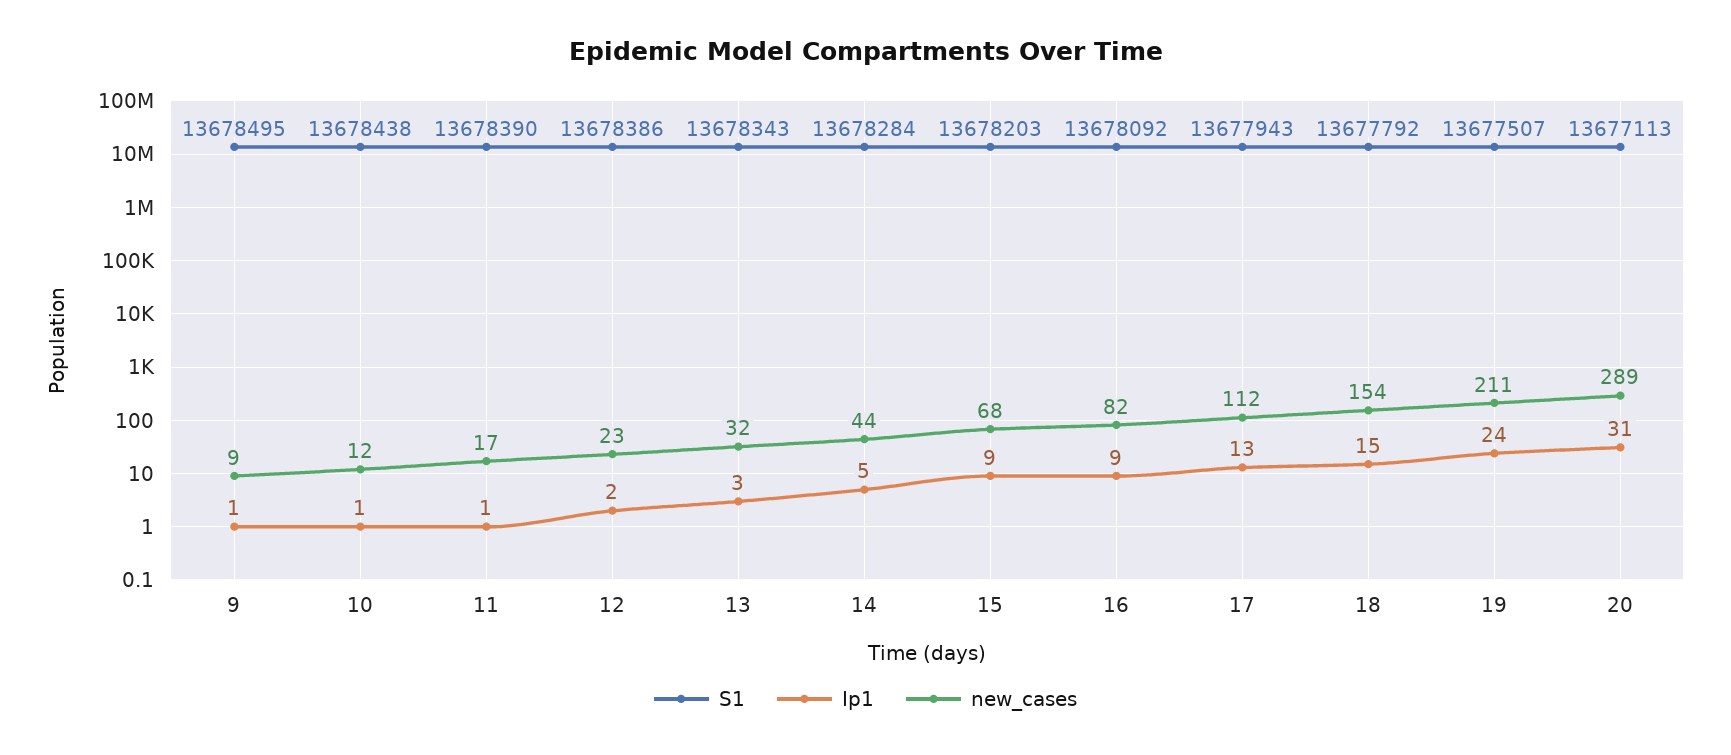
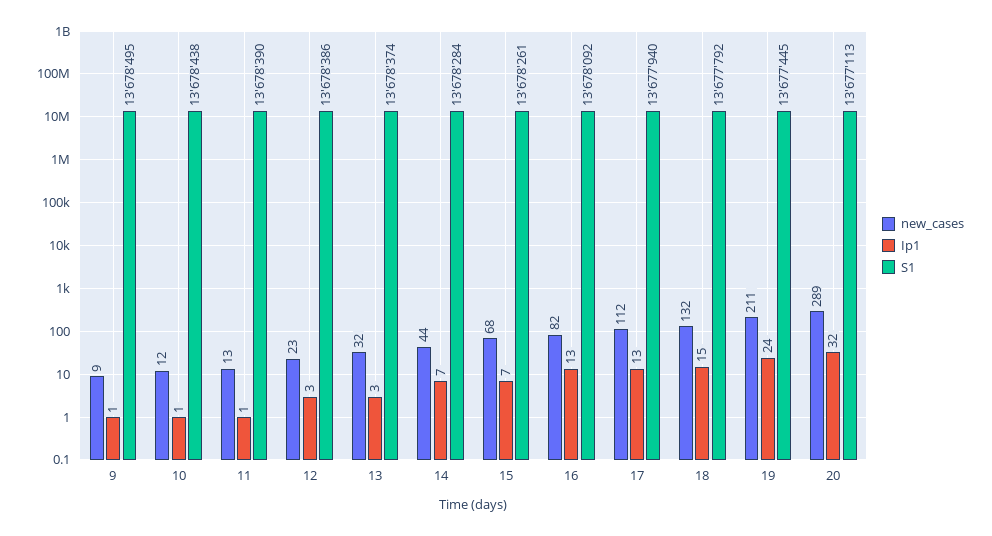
  {
    "S1": {
      "9": 13678495,
      "10": 13678438,
      "11": 13678390,
      "12": 13678386,
-     "13": 13678343,
+     "13": 13678374,
      "14": 13678284,
-     "15": 13678203,
+     "15": 13678261,
      "16": 13678092,
-     "17": 13677943,
+     "17": 13677940,
      "18": 13677792,
-     "19": 13677507,
+     "19": 13677445,
      "20": 13677113
    },
    "Ip1": {
      "9": 1,
      "10": 1,
      "11": 1,
-     "12": 2,
+     "12": 3,
      "13": 3,
-     "14": 5,
+     "14": 7,
-     "15": 9,
+     "15": 7,
-     "16": 9,
+     "16": 13,
      "17": 13,
      "18": 15,
      "19": 24,
-     "20": 31
+     "20": 32
    },
    "new_cases": {
      "9": 9,
      "10": 12,
-     "11": 17,
+     "11": 13,
      "12": 23,
      "13": 32,
      "14": 44,
      "15": 68,
      "16": 82,
      "17": 112,
-     "18": 154,
+     "18": 132,
      "19": 211,
      "20": 289
    }
  }

